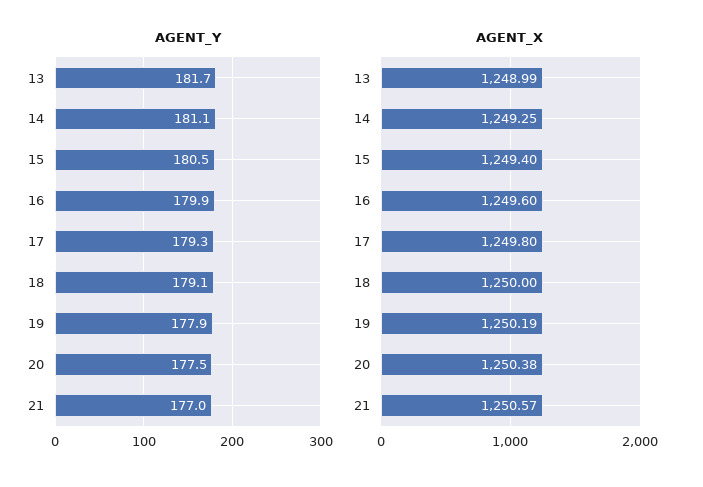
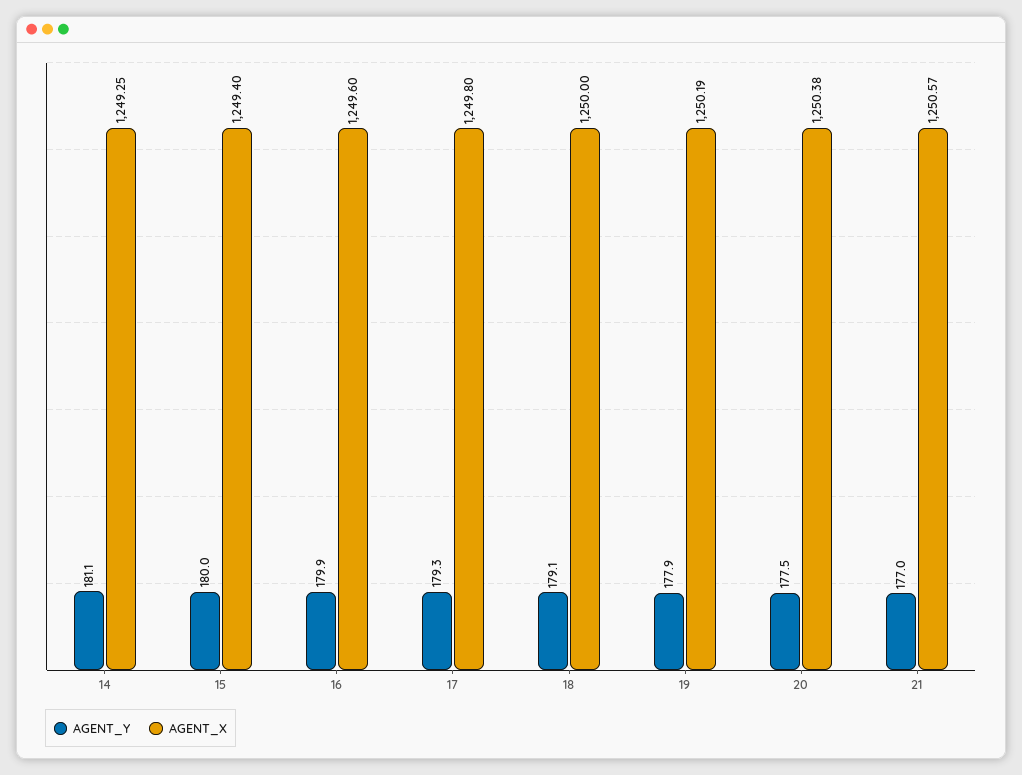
  {
    "AGENT_Y": {
-     "13": 181.7,
      "14": 181.1,
-     "15": 180.5,
+     "15": 180,
      "16": 179.9,
      "17": 179.3,
      "18": 179.1,
      "19": 177.9,
      "20": 177.5,
      "21": 177
    },
    "AGENT_X": {
-     "13": 1248.99,
      "14": 1249.25,
      "15": 1249.4,
      "16": 1249.6,
      "17": 1249.8,
      "18": 1250,
      "19": 1250.19,
      "20": 1250.38,
      "21": 1250.57
    }
  }

